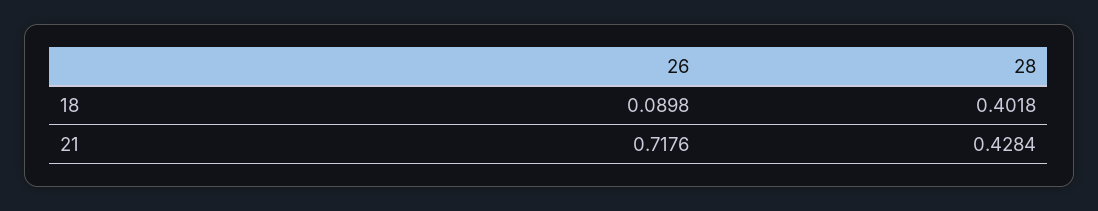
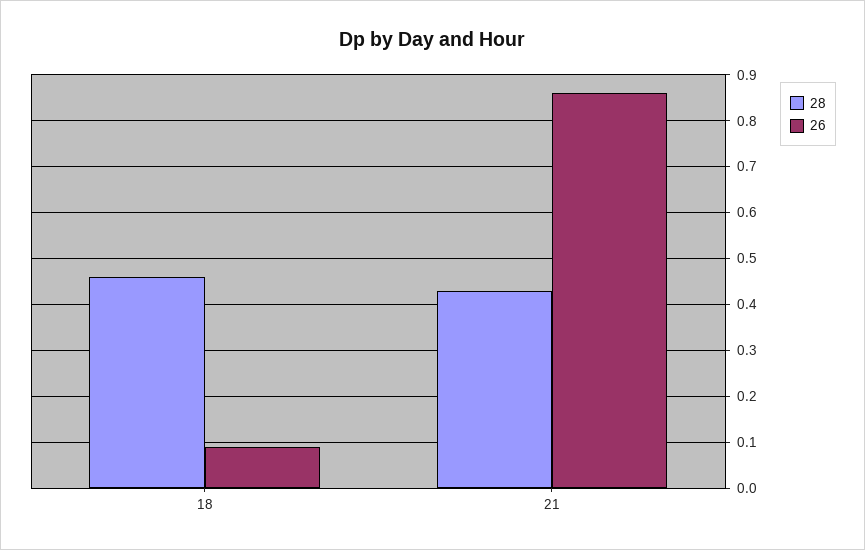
  {
    "26": {
      "18": 0.0898,
-     "21": 0.7176
+     "21": 0.86
    },
    "28": {
-     "18": 0.4018,
+     "18": 0.46,
      "21": 0.4284
    }
  }

